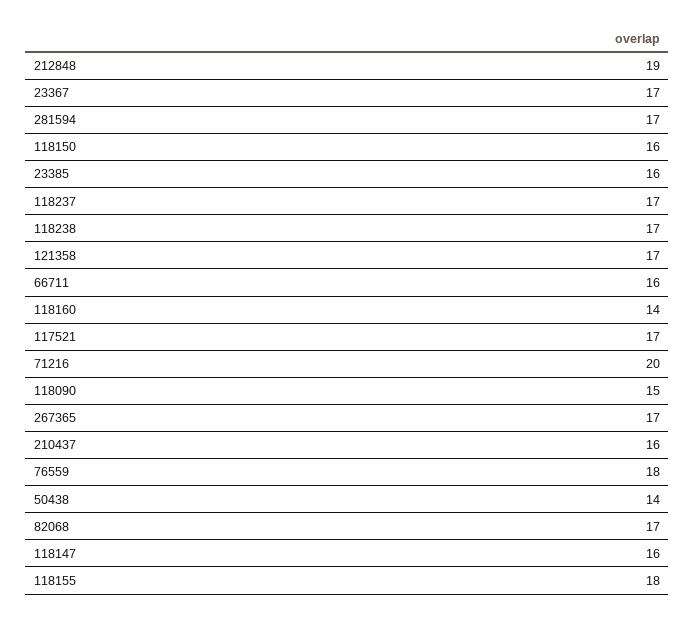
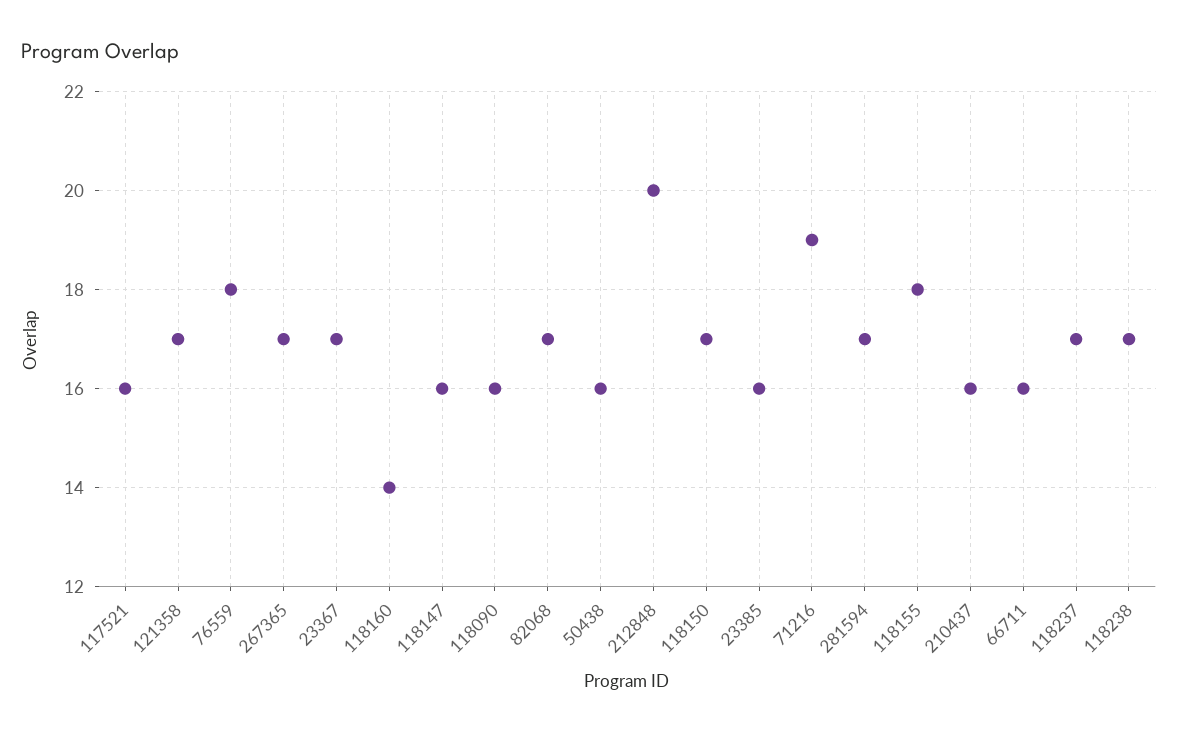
  {
-   "212848": 19,
+   "212848": 20,
    "23367": 17,
    "281594": 17,
-   "118150": 16,
+   "118150": 17,
    "23385": 16,
    "118237": 17,
    "118238": 17,
    "121358": 17,
    "66711": 16,
    "118160": 14,
-   "117521": 17,
+   "117521": 16,
-   "71216": 20,
+   "71216": 19,
-   "118090": 15,
+   "118090": 16,
    "267365": 17,
    "210437": 16,
    "76559": 18,
-   "50438": 14,
+   "50438": 16,
    "82068": 17,
    "118147": 16,
    "118155": 18
  }

